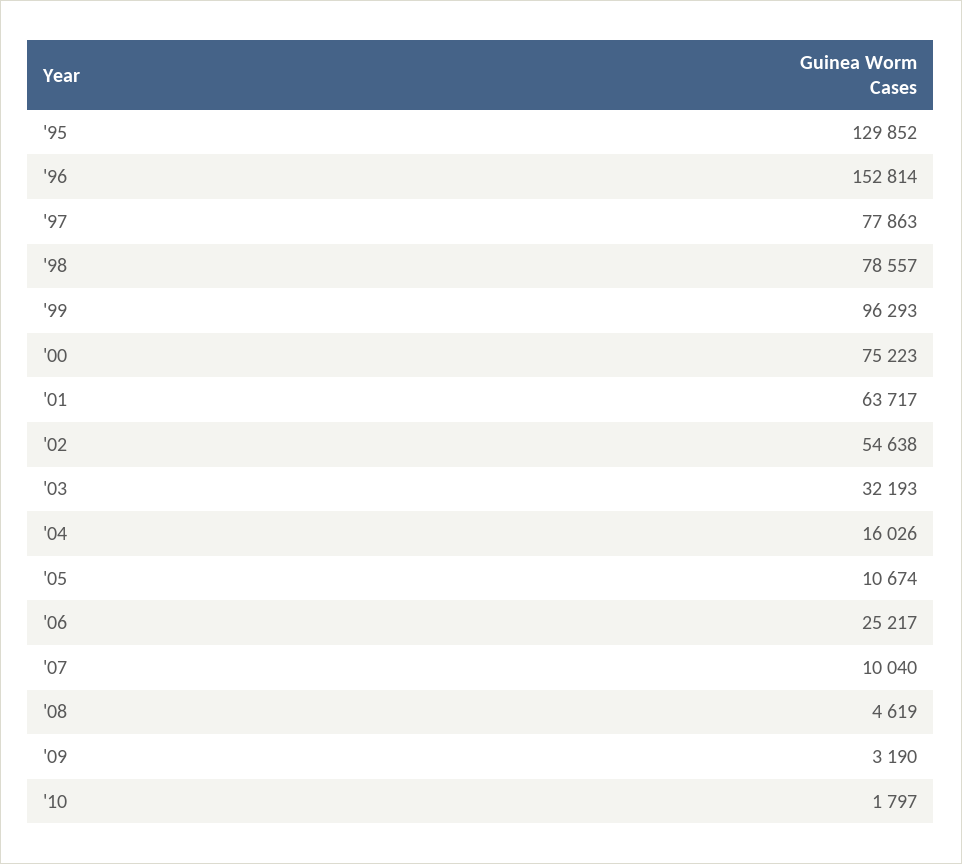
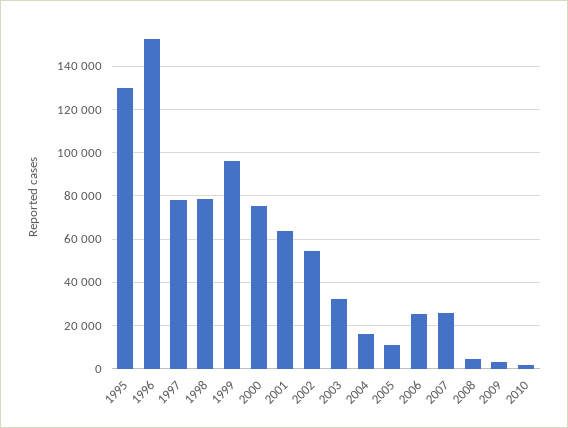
  {
    "'95": 129852,
    "'96": 152814,
    "'97": 77863,
    "'98": 78557,
    "'99": 96293,
    "'00": 75223,
    "'01": 63717,
    "'02": 54638,
    "'03": 32193,
    "'04": 16026,
    "'05": 10674,
    "'06": 25217,
-   "'07": 10040,
+   "'07": 25000,
    "'08": 4619,
    "'09": 3190,
    "'10": 1797
  }

